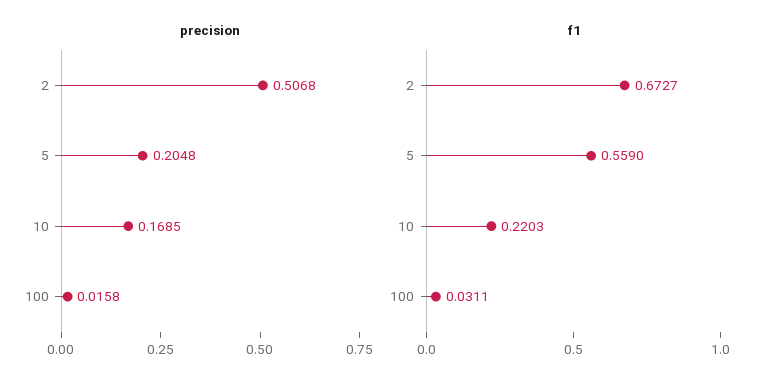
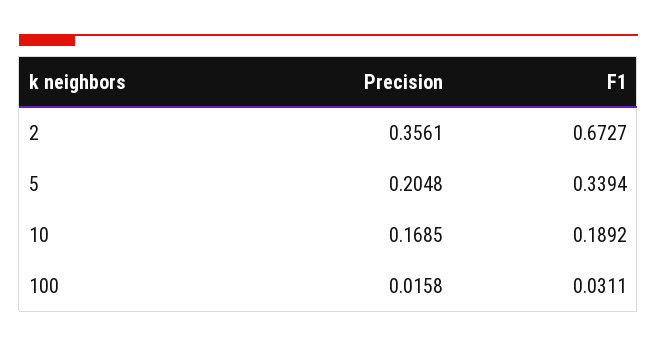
  {
    "precision": {
-     "2": 0.5068,
+     "2": 0.3561,
      "5": 0.2048,
      "10": 0.1685,
      "100": 0.0158
    },
    "f1": {
      "2": 0.6727,
-     "5": 0.559,
+     "5": 0.3394,
-     "10": 0.2203,
+     "10": 0.1892,
      "100": 0.0311
    }
  }

